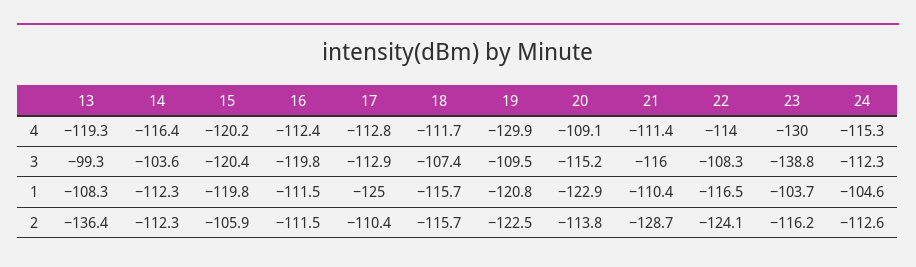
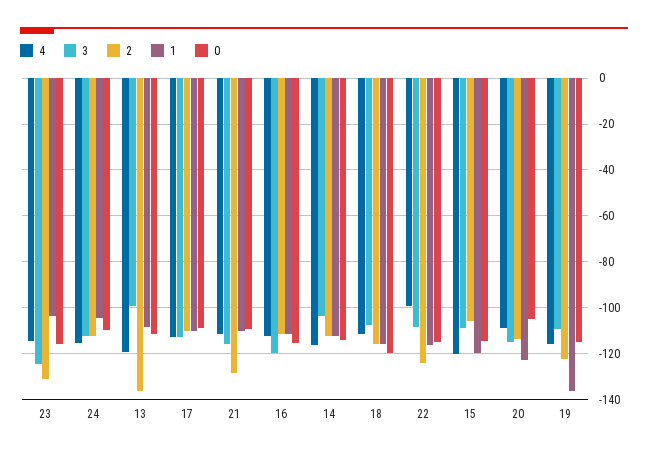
  {
    "4": {
      "13": -119.3,
      "14": -116.4,
      "15": -120.2,
      "16": -112.4,
      "17": -112.8,
      "18": -111.7,
-     "19": -129.9,
+     "19": -115,
      "20": -109.1,
      "21": -111.4,
-     "22": -114,
+     "22": -100,
-     "23": -130,
+     "23": -115,
      "24": -115.3
    },
    "3": {
      "13": -99.3,
      "14": -103.6,
-     "15": -120.4,
+     "15": -110,
      "16": -119.8,
      "17": -112.9,
      "18": -107.4,
      "19": -109.5,
      "20": -115.2,
      "21": -116,
      "22": -108.3,
-     "23": -138.8,
+     "23": -125,
      "24": -112.3
    },
    "1": {
      "13": -108.3,
      "14": -112.3,
      "15": -119.8,
      "16": -111.5,
-     "17": -125,
+     "17": -110,
      "18": -115.7,
-     "19": -120.8,
+     "19": -135,
      "20": -122.9,
      "21": -110.4,
      "22": -116.5,
      "23": -103.7,
      "24": -104.6
    },
    "2": {
      "13": -136.4,
      "14": -112.3,
      "15": -105.9,
      "16": -111.5,
      "17": -110.4,
      "18": -115.7,
      "19": -122.5,
      "20": -113.8,
      "21": -128.7,
      "22": -124.1,
-     "23": -116.2,
+     "23": -130,
      "24": -112.6
-   }
+   },
+   "0": {
+     "23": -115,
+     "24": -110,
+     "13": -110,
+     "17": -110,
+     "21": -110,
+     "16": -115,
+     "14": -115,
+     "18": -120,
+     "22": -115,
+     "15": -115,
+     "20": -105,
+     "19": -115
+   }
  }

